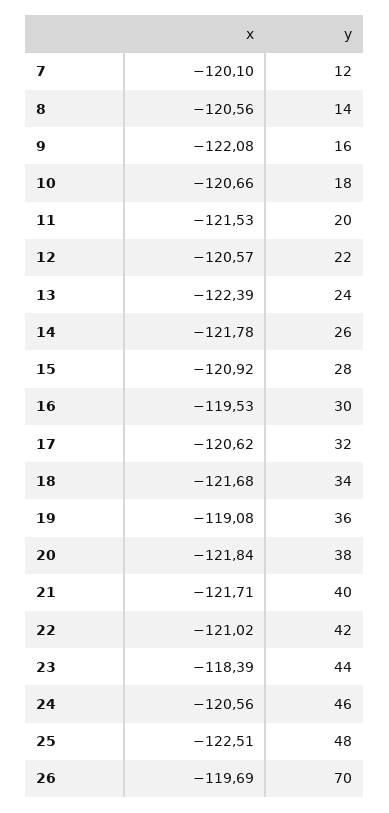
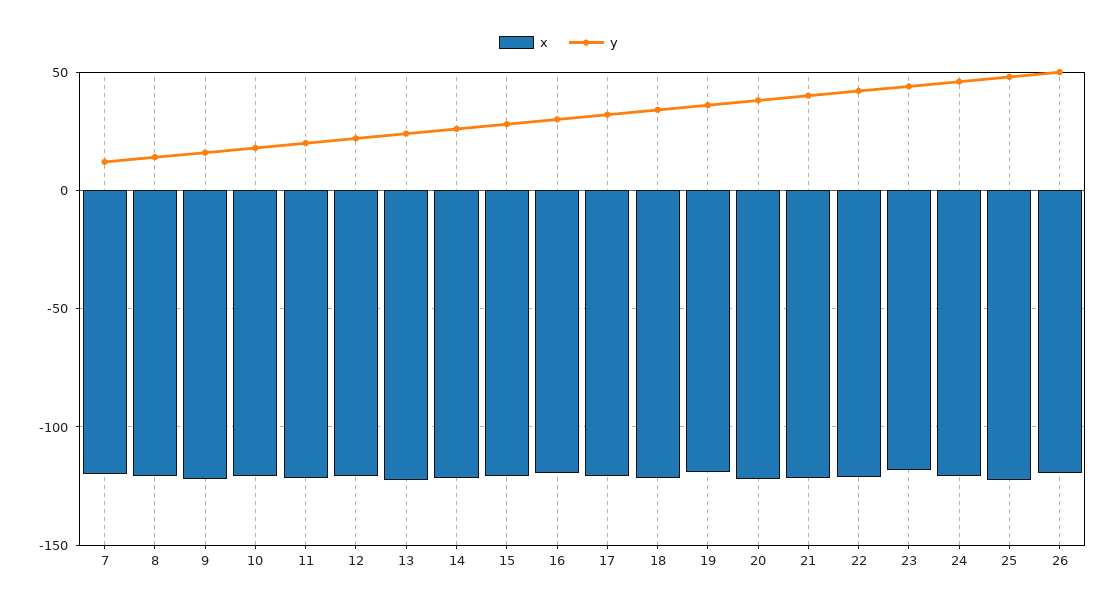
  {
    "x": {
      "7": -120.1,
      "8": -120.56,
      "9": -122.08,
      "10": -120.66,
      "11": -121.53,
      "12": -120.57,
      "13": -122.39,
      "14": -121.78,
      "15": -120.92,
      "16": -119.53,
      "17": -120.62,
      "18": -121.68,
      "19": -119.08,
      "20": -121.84,
      "21": -121.71,
      "22": -121.02,
      "23": -118.39,
      "24": -120.56,
      "25": -122.51,
      "26": -119.69
    },
    "y": {
      "7": 12,
      "8": 14,
      "9": 16,
      "10": 18,
      "11": 20,
      "12": 22,
      "13": 24,
      "14": 26,
      "15": 28,
      "16": 30,
      "17": 32,
      "18": 34,
      "19": 36,
      "20": 38,
      "21": 40,
      "22": 42,
      "23": 44,
      "24": 46,
      "25": 48,
-     "26": 70
+     "26": 50
    }
  }

